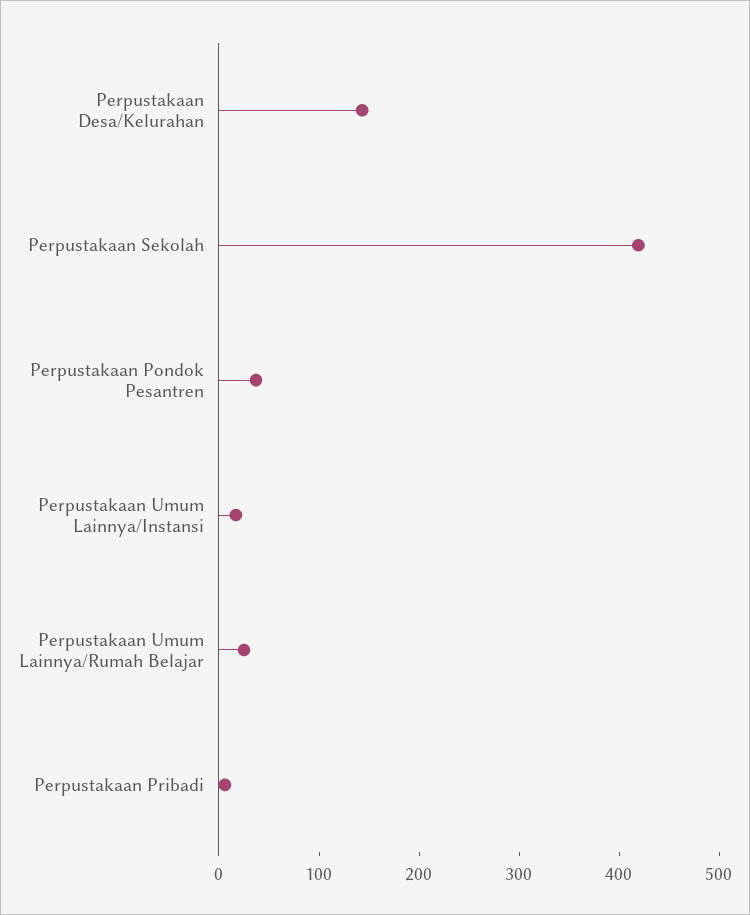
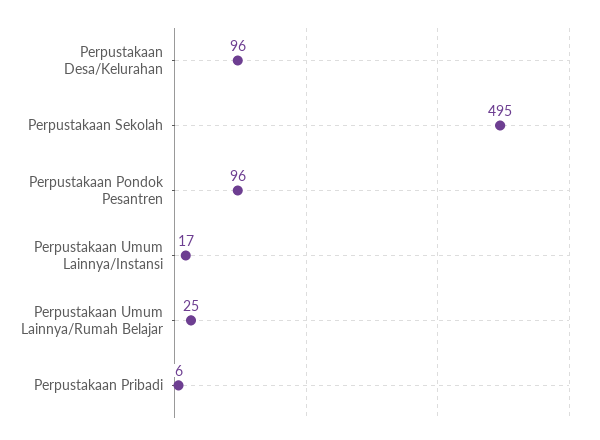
  {
-   "Perpustakaan Desa/Kelurahan": 140,
+   "Perpustakaan Desa/Kelurahan": 96,
-   "Perpustakaan Sekolah": 420,
+   "Perpustakaan Sekolah": 495,
-   "Perpustakaan Pondok Pesantren": 40,
+   "Perpustakaan Pondok Pesantren": 96,
    "Perpustakaan Umum Lainnya/Instansi": 17,
    "Perpustakaan Umum Lainnya/Rumah Belajar": 25,
    "Perpustakaan Pribadi": 6
  }

